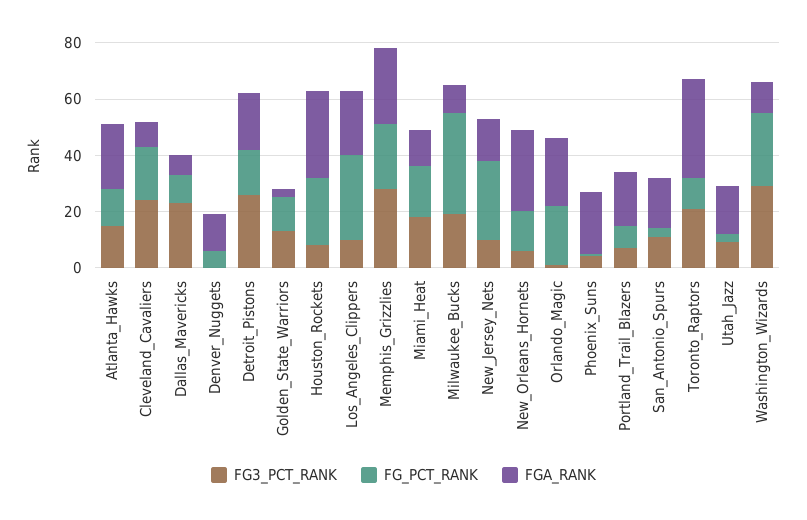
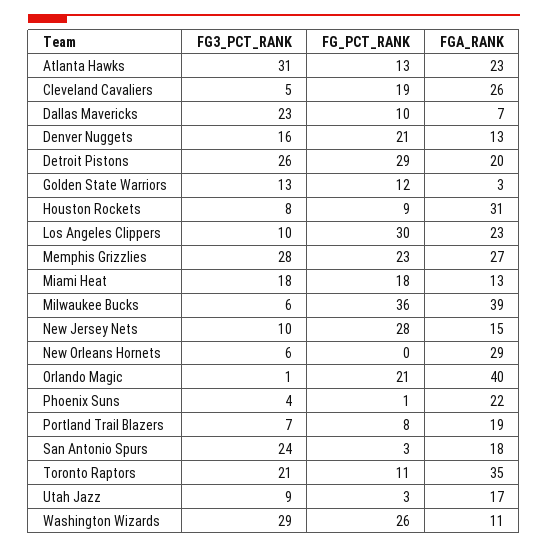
  {
    "FG3_PCT_RANK": {
-     "Atlanta_Hawks": 15,
+     "Atlanta_Hawks": 31,
-     "Cleveland_Cavaliers": 25,
+     "Cleveland_Cavaliers": 5,
      "Dallas_Mavericks": 23,
-     "Denver_Nuggets": 0,
+     "Denver_Nuggets": 16,
      "Detroit_Pistons": 26,
      "Golden_State_Warriors": 13,
      "Houston_Rockets": 8,
      "Los_Angeles_Clippers": 10,
      "Memphis_Grizzlies": 28,
      "Miami_Heat": 18,
-     "Milwaukee_Bucks": 20,
+     "Milwaukee_Bucks": 6,
      "New_Jersey_Nets": 10,
      "New_Orleans_Hornets": 6,
      "Orlando_Magic": 1,
      "Phoenix_Suns": 4,
      "Portland_Trail_Blazers": 7,
-     "San_Antonio_Spurs": 10,
+     "San_Antonio_Spurs": 24,
      "Toronto_Raptors": 21,
      "Utah_Jazz": 9,
      "Washington_Wizards": 29
    },
    "FG_PCT_RANK": {
      "Atlanta_Hawks": 13,
      "Cleveland_Cavaliers": 19,
      "Dallas_Mavericks": 10,
-     "Denver_Nuggets": 5,
+     "Denver_Nuggets": 21,
-     "Detroit_Pistons": 15,
+     "Detroit_Pistons": 29,
      "Golden_State_Warriors": 12,
-     "Houston_Rockets": 25,
+     "Houston_Rockets": 9,
      "Los_Angeles_Clippers": 30,
      "Memphis_Grizzlies": 23,
      "Miami_Heat": 18,
      "Milwaukee_Bucks": 36,
      "New_Jersey_Nets": 28,
-     "New_Orleans_Hornets": 15,
+     "New_Orleans_Hornets": 0,
      "Orlando_Magic": 21,
      "Phoenix_Suns": 1,
      "Portland_Trail_Blazers": 8,
      "San_Antonio_Spurs": 3,
      "Toronto_Raptors": 11,
      "Utah_Jazz": 3,
      "Washington_Wizards": 26
    },
    "FGA_RANK": {
      "Atlanta_Hawks": 23,
-     "Cleveland_Cavaliers": 10,
+     "Cleveland_Cavaliers": 26,
      "Dallas_Mavericks": 7,
      "Denver_Nuggets": 13,
      "Detroit_Pistons": 20,
      "Golden_State_Warriors": 3,
      "Houston_Rockets": 31,
      "Los_Angeles_Clippers": 23,
      "Memphis_Grizzlies": 27,
      "Miami_Heat": 13,
-     "Milwaukee_Bucks": 10,
+     "Milwaukee_Bucks": 39,
      "New_Jersey_Nets": 15,
      "New_Orleans_Hornets": 29,
-     "Orlando_Magic": 25,
+     "Orlando_Magic": 40,
      "Phoenix_Suns": 22,
      "Portland_Trail_Blazers": 19,
      "San_Antonio_Spurs": 18,
      "Toronto_Raptors": 35,
      "Utah_Jazz": 17,
      "Washington_Wizards": 11
    }
  }

